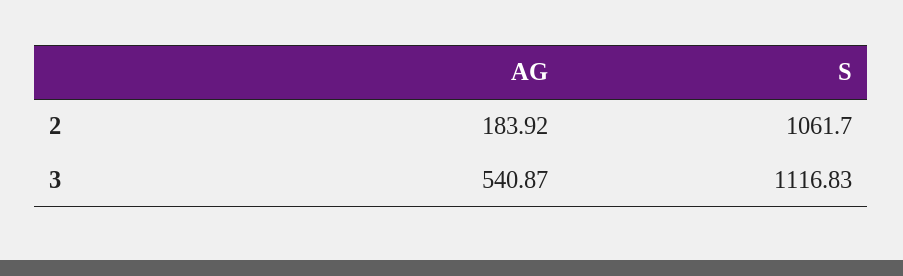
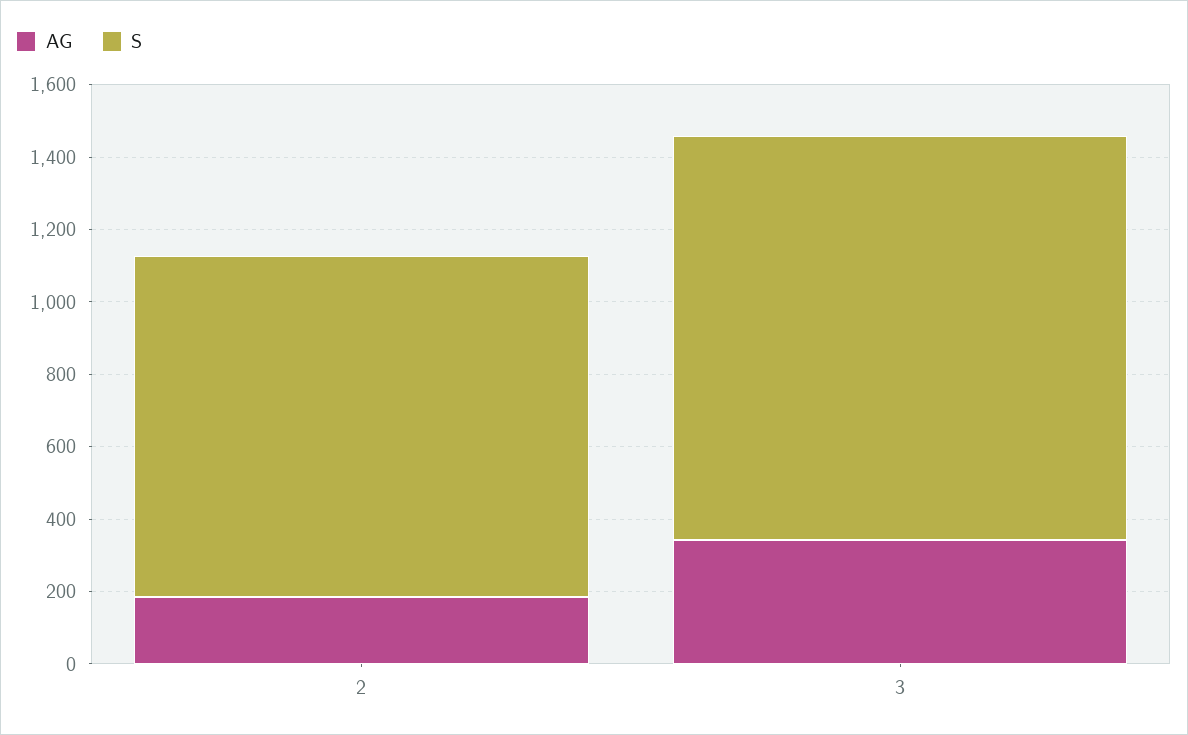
  {
    "AG": {
      "2": 183.92,
-     "3": 540.87
+     "3": 350
    },
    "S": {
-     "2": 1061.7,
+     "2": 950,
      "3": 1116.83
    }
  }

